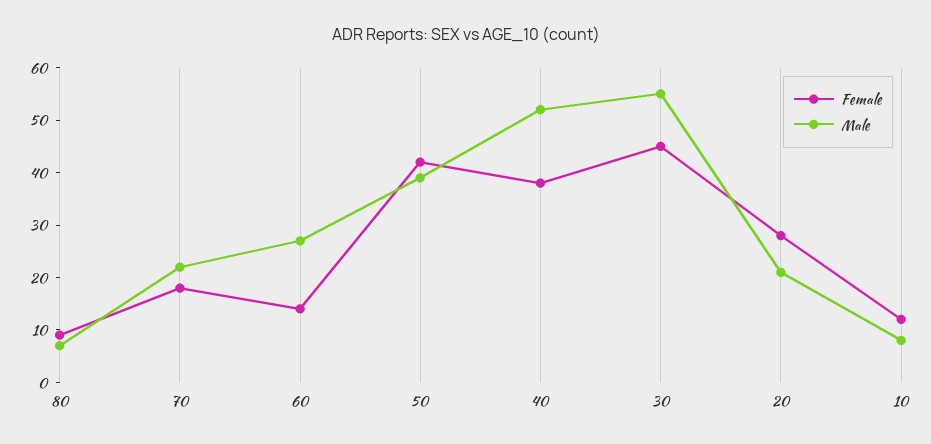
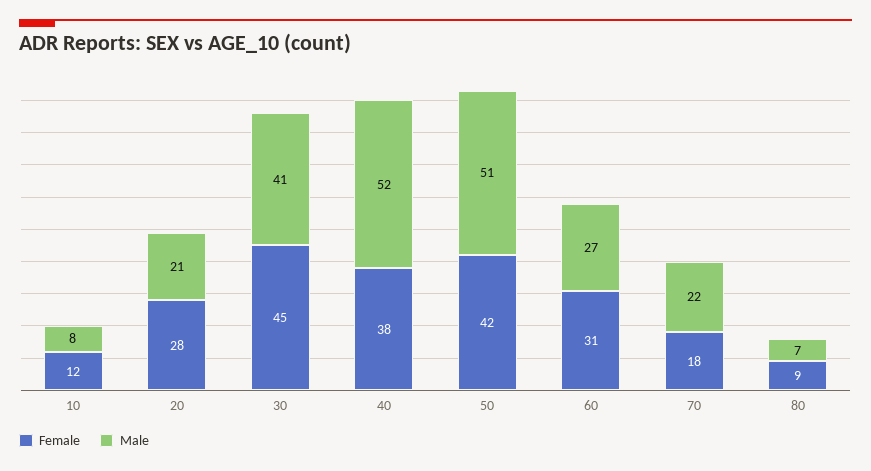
  {
    "Female": {
      "80": 9,
      "70": 18,
-     "60": 15,
+     "60": 31,
      "50": 42,
      "40": 38,
      "30": 45,
      "20": 28,
      "10": 12
    },
    "Male": {
      "80": 7,
      "70": 22,
      "60": 27,
-     "50": 40,
+     "50": 51,
      "40": 52,
-     "30": 55,
+     "30": 41,
      "20": 21,
      "10": 8
    }
  }

